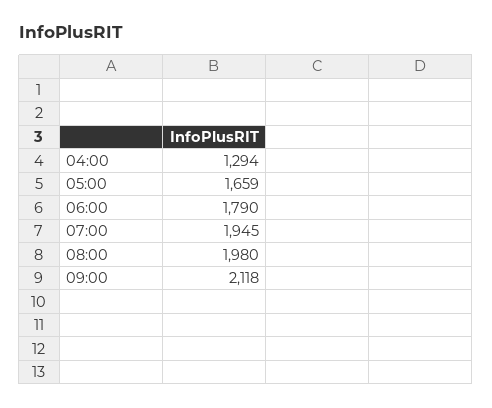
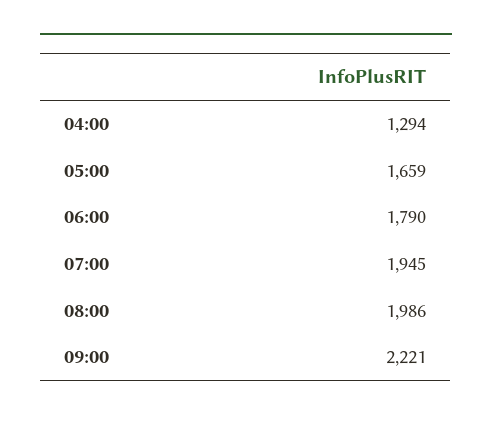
  {
    "04:00": 1294,
    "05:00": 1659,
    "06:00": 1790,
    "07:00": 1945,
-   "08:00": 1980,
+   "08:00": 1986,
-   "09:00": 2118
+   "09:00": 2221
  }

